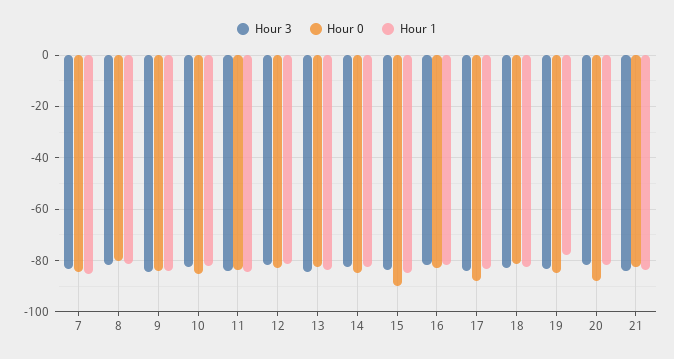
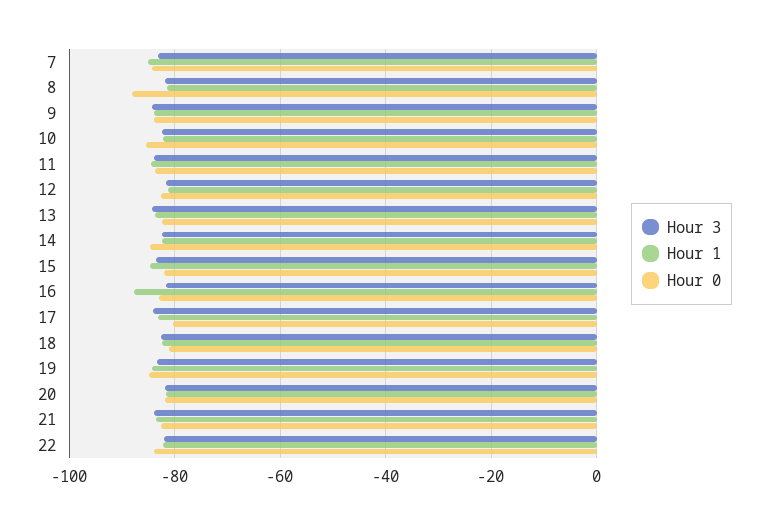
  {
    "Hour 3": {
      "7": -84,
      "8": -82,
      "9": -84,
      "10": -82,
      "11": -84,
      "12": -82,
      "13": -84,
      "14": -82,
      "15": -84,
      "16": -82,
      "17": -84,
      "18": -82,
      "19": -84,
      "20": -82,
-     "21": -84
+     "21": -84,
+     "22": -82
    },
    "Hour 0": {
      "7": -84,
-     "8": -80,
+     "8": -88,
      "9": -84,
      "10": -86,
      "11": -84,
      "12": -82,
      "13": -82,
      "14": -84,
-     "15": -90,
+     "15": -82,
      "16": -82,
-     "17": -87.5,
+     "17": -80,
      "18": -82,
      "19": -84,
-     "20": -87.5,
+     "20": -82,
-     "21": -82
+     "21": -82,
+     "22": -84
    },
    "Hour 1": {
      "7": -86,
      "8": -82,
      "9": -84,
      "10": -82,
      "11": -84,
      "12": -82,
      "13": -84,
      "14": -82,
      "15": -84,
-     "16": -82.5,
+     "16": -88,
      "17": -84,
      "18": -82,
-     "19": -77.5,
+     "19": -84,
      "20": -82,
-     "21": -84
+     "21": -84,
+     "22": -82
    }
  }

